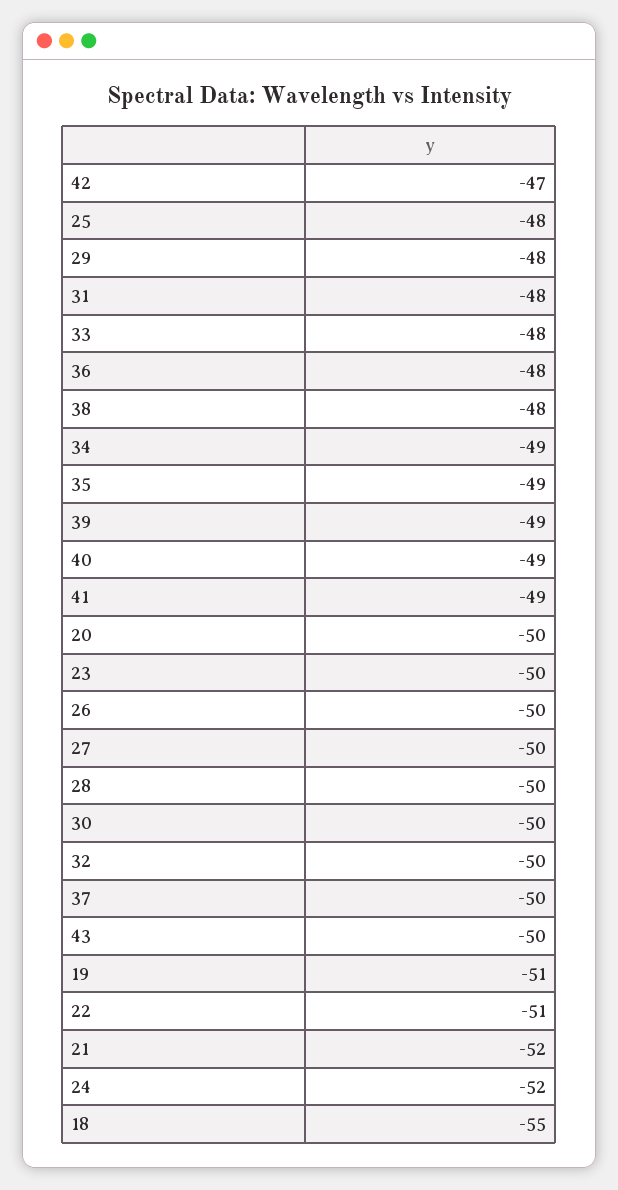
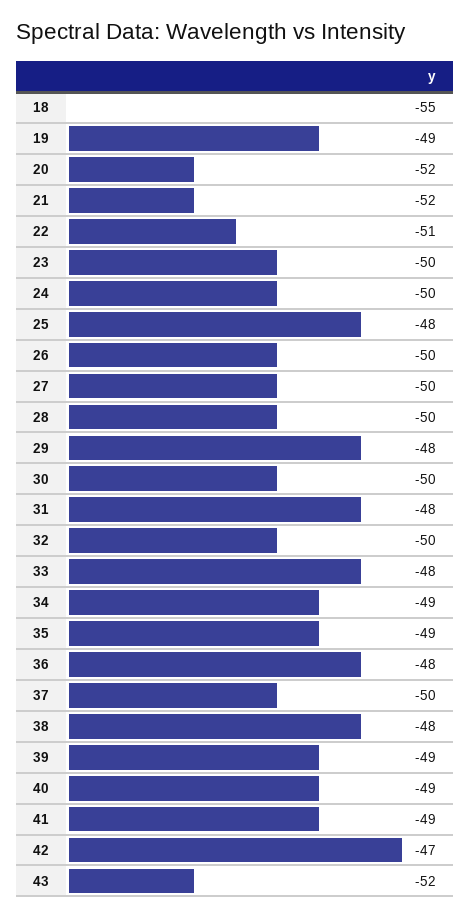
  {
    "42": -47,
    "25": -48,
    "29": -48,
    "31": -48,
    "33": -48,
    "36": -48,
    "38": -48,
    "34": -49,
    "35": -49,
    "39": -49,
    "40": -49,
    "41": -49,
-   "20": -50,
+   "20": -52,
    "23": -50,
    "26": -50,
    "27": -50,
    "28": -50,
    "30": -50,
    "32": -50,
    "37": -50,
-   "43": -50,
+   "43": -52,
-   "19": -51,
+   "19": -49,
    "22": -51,
    "21": -52,
-   "24": -52,
+   "24": -50,
    "18": -55
  }

